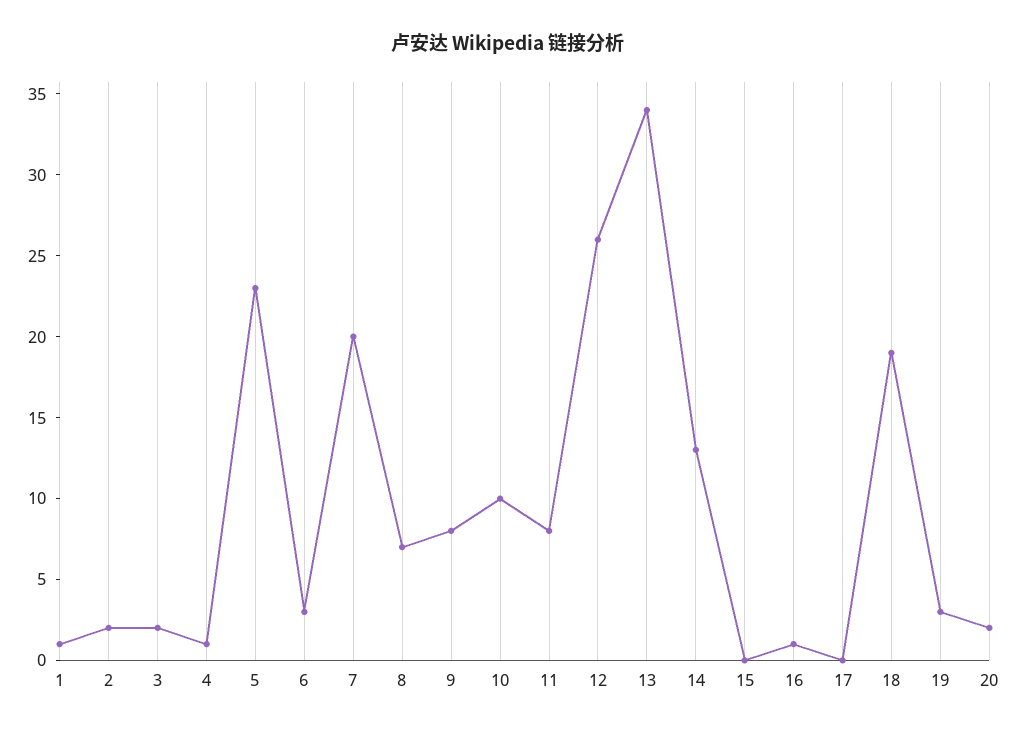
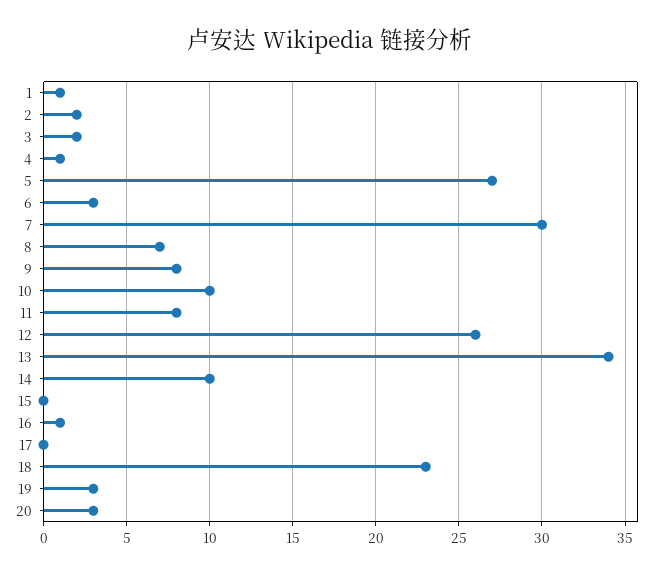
  {
    "1": 1,
    "2": 2,
    "3": 2,
    "4": 1,
-   "5": 23,
+   "5": 27,
    "6": 3,
-   "7": 20,
+   "7": 30,
    "8": 7,
    "9": 8,
    "10": 10,
    "11": 8,
    "12": 26,
    "13": 34,
-   "14": 13,
+   "14": 10,
    "15": 0,
    "16": 1,
    "17": 0,
-   "18": 19,
+   "18": 23,
    "19": 3,
-   "20": 2
+   "20": 3
  }

